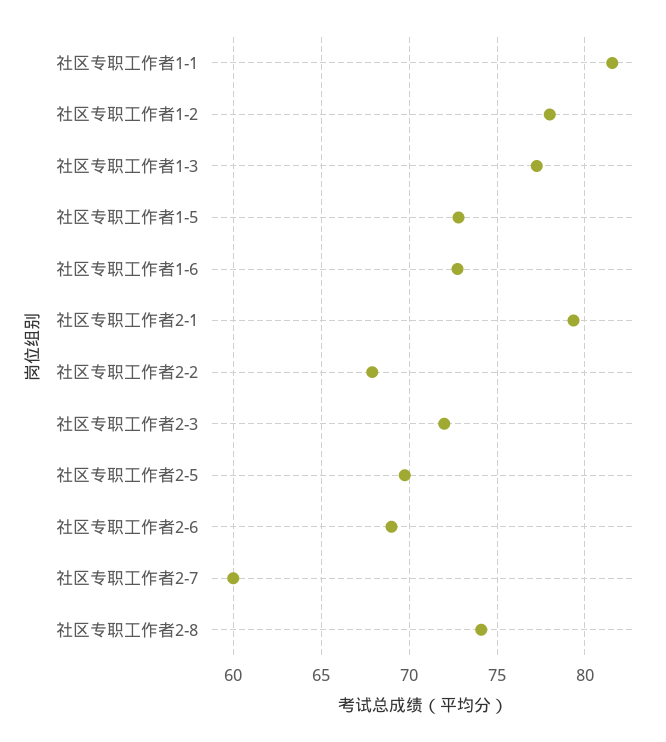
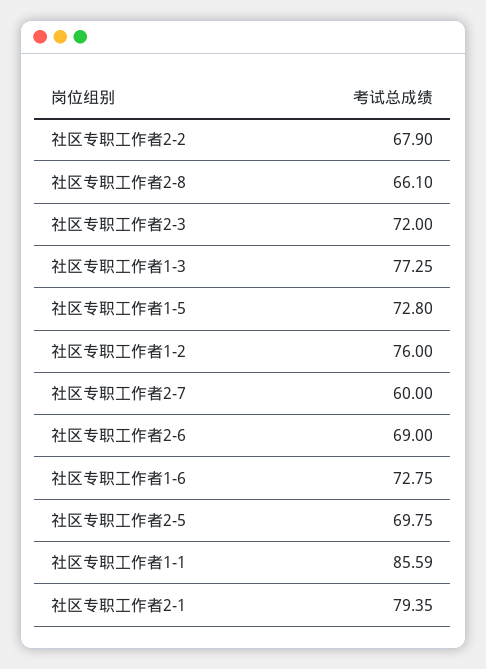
  {
-   "社区专职工作者1-1": 81.5,
+   "社区专职工作者1-1": 85.59,
-   "社区专职工作者1-2": 78,
+   "社区专职工作者1-2": 76,
    "社区专职工作者1-3": 77.25,
    "社区专职工作者1-5": 72.8,
    "社区专职工作者1-6": 72.75,
    "社区专职工作者2-1": 79.35,
    "社区专职工作者2-2": 67.9,
    "社区专职工作者2-3": 72,
    "社区专职工作者2-5": 69.75,
    "社区专职工作者2-6": 69,
    "社区专职工作者2-7": 60,
-   "社区专职工作者2-8": 74
+   "社区专职工作者2-8": 66.1
  }

